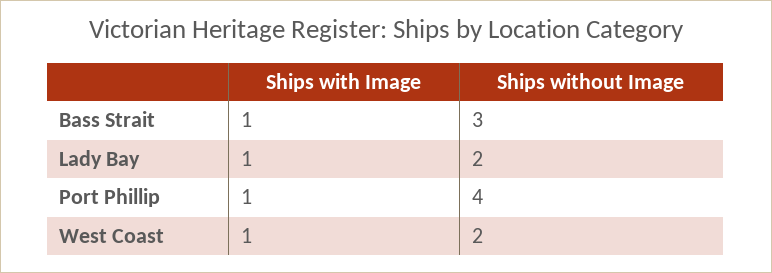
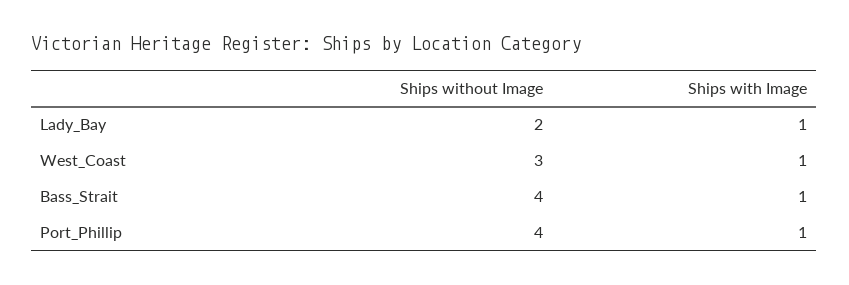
  {
    "Ships with Image": {
      "Bass Strait": 1,
      "Lady Bay": 1,
      "Port Phillip": 1,
      "West Coast": 1
    },
    "Ships without Image": {
-     "Bass Strait": 3,
+     "Bass Strait": 4,
      "Lady Bay": 2,
      "Port Phillip": 4,
-     "West Coast": 2
+     "West Coast": 3
    }
  }

